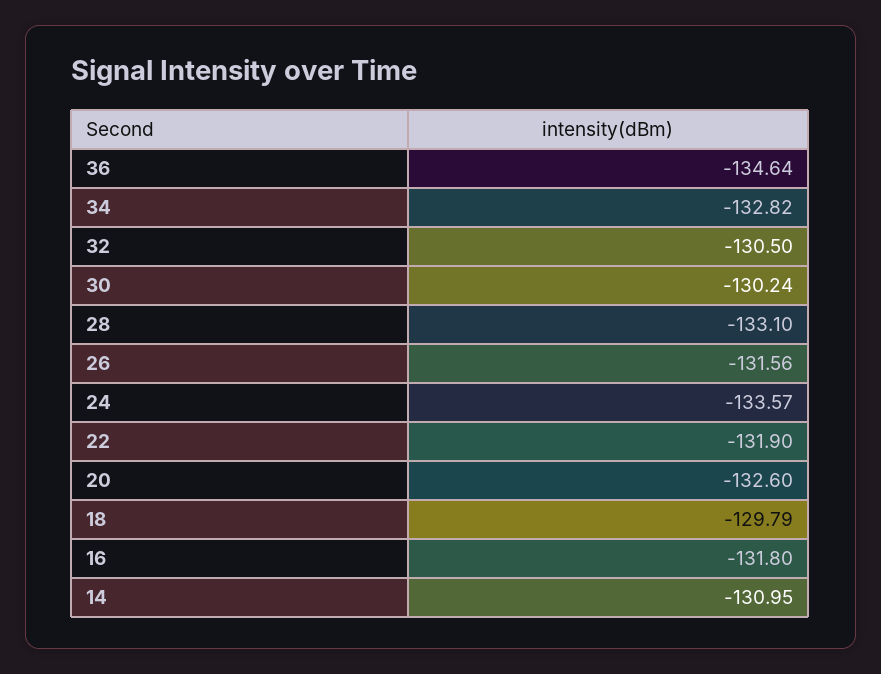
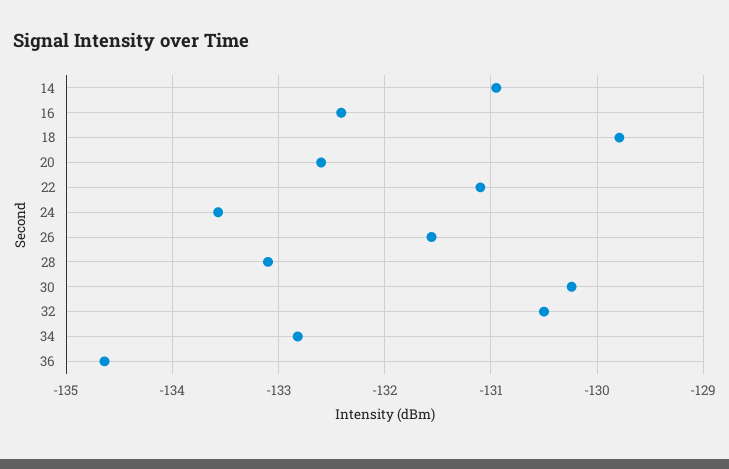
  {
    "36": -134.64,
    "34": -132.82,
    "32": -130.5,
    "30": -130.24,
    "28": -133.1,
    "26": -131.56,
    "24": -133.57,
-   "22": -131.9,
+   "22": -131.1,
    "20": -132.6,
    "18": -129.79,
-   "16": -131.8,
+   "16": -132.4,
    "14": -130.95
  }

